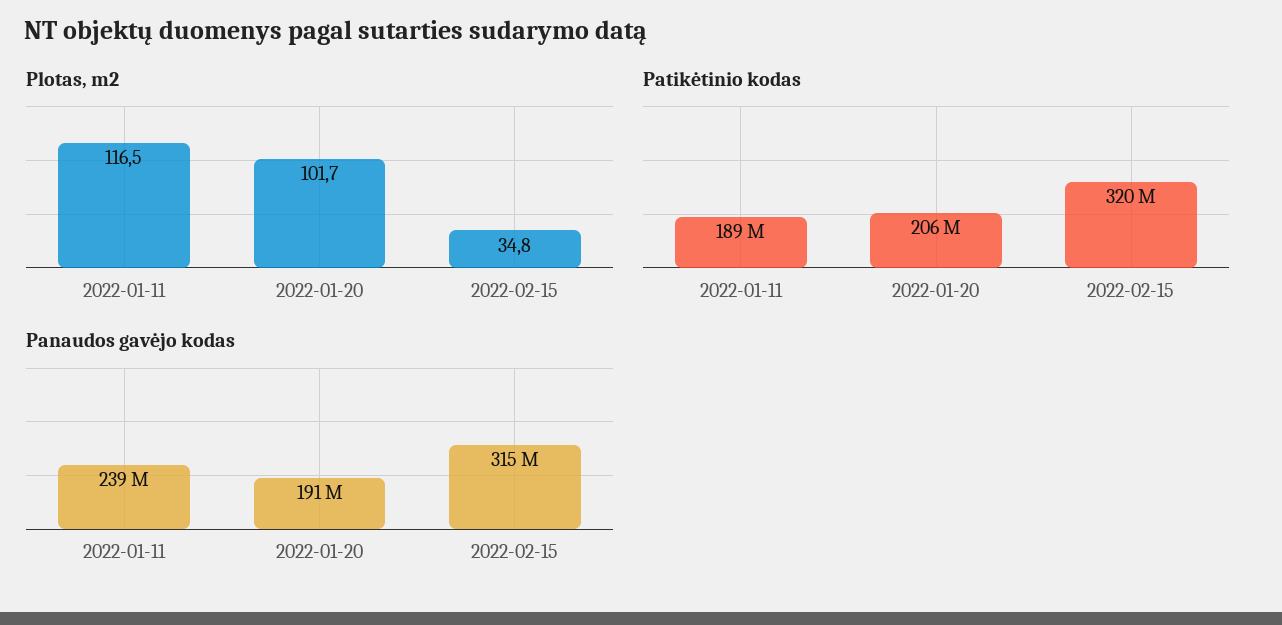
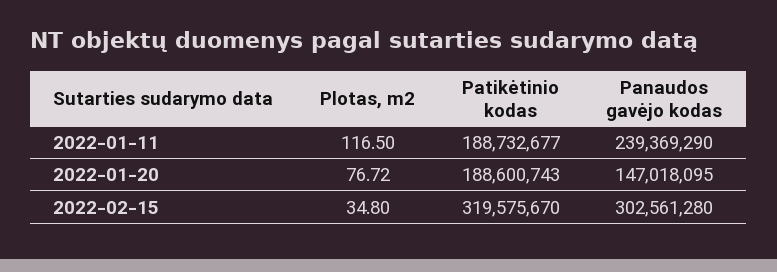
  {
    "Plotas, m2": {
      "2022-01-11": 116.5,
-     "2022-01-20": 101.7,
+     "2022-01-20": 76.72,
      "2022-02-15": 34.8
    },
    "Patikėtinio kodas": {
      "2022-01-11": 188732677,
-     "2022-01-20": 206000000,
+     "2022-01-20": 188600743,
      "2022-02-15": 319575670
    },
    "Panaudos gavėjo kodas": {
      "2022-01-11": 239369290,
-     "2022-01-20": 191000000,
+     "2022-01-20": 147018095,
-     "2022-02-15": 315000000
+     "2022-02-15": 302561280
    }
  }

